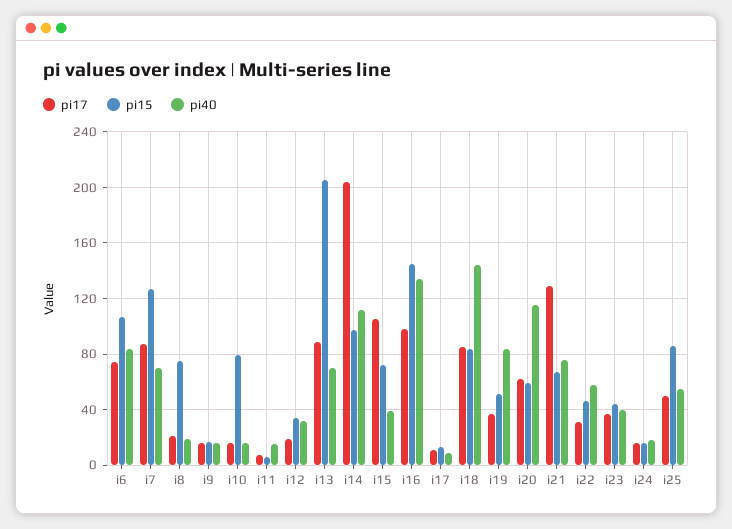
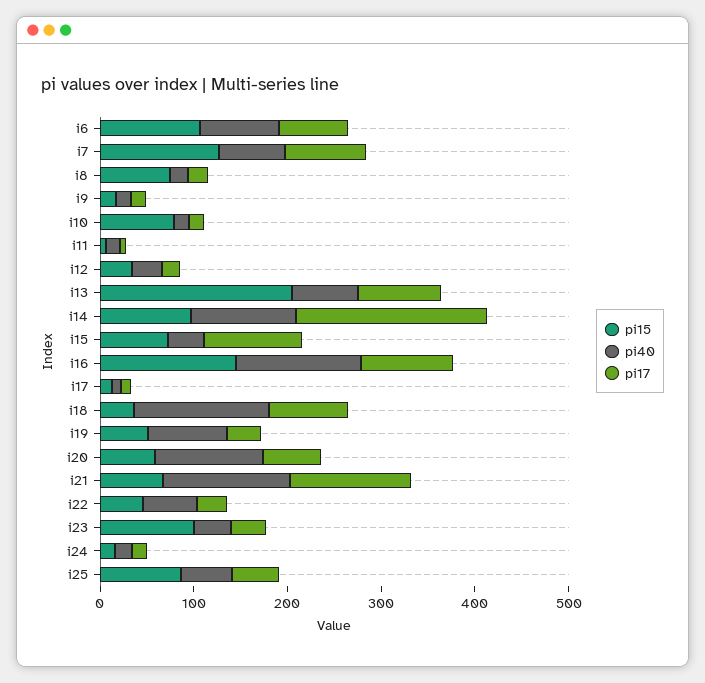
  {
    "pi17": {
      "i6": 75,
      "i7": 85,
      "i8": 20,
      "i9": 15,
      "i10": 15,
      "i11": 5,
      "i12": 20,
      "i13": 90,
      "i14": 205,
      "i15": 105,
      "i16": 100,
      "i17": 10,
      "i18": 85,
      "i19": 35,
      "i20": 60,
      "i21": 130,
      "i22": 30,
      "i23": 35,
      "i24": 15,
      "i25": 50
    },
    "pi15": {
      "i6": 105,
      "i7": 125,
      "i8": 75,
      "i9": 15,
      "i10": 80,
      "i11": 5,
      "i12": 35,
      "i13": 205,
      "i14": 95,
      "i15": 70,
      "i16": 145,
      "i17": 15,
-     "i18": 85,
+     "i18": 40,
      "i19": 50,
      "i20": 60,
      "i21": 65,
      "i22": 45,
-     "i23": 45,
+     "i23": 100,
      "i24": 15,
      "i25": 85
    },
    "pi40": {
      "i6": 85,
      "i7": 70,
      "i8": 20,
      "i9": 15,
      "i10": 15,
      "i11": 15,
      "i12": 30,
      "i13": 70,
      "i14": 110,
      "i15": 40,
      "i16": 135,
      "i17": 10,
      "i18": 145,
      "i19": 85,
      "i20": 115,
-     "i21": 75,
+     "i21": 140,
      "i22": 60,
      "i23": 40,
      "i24": 20,
      "i25": 55
    }
  }

